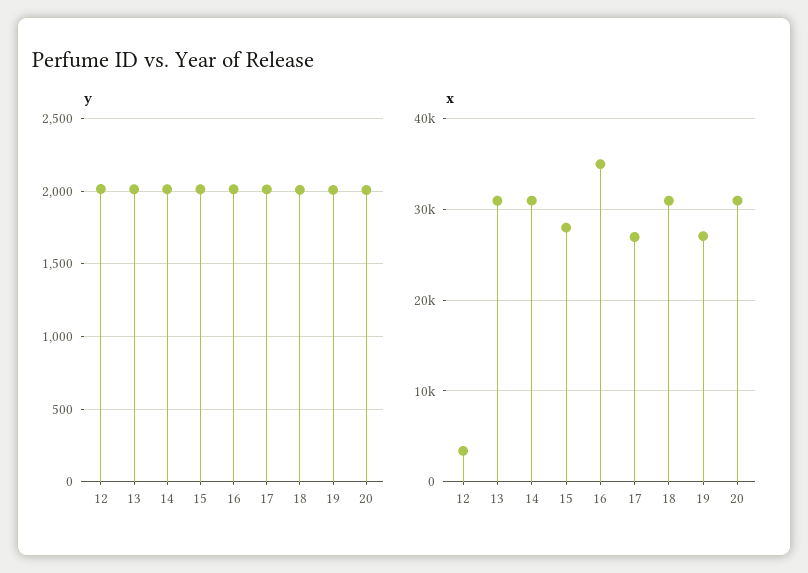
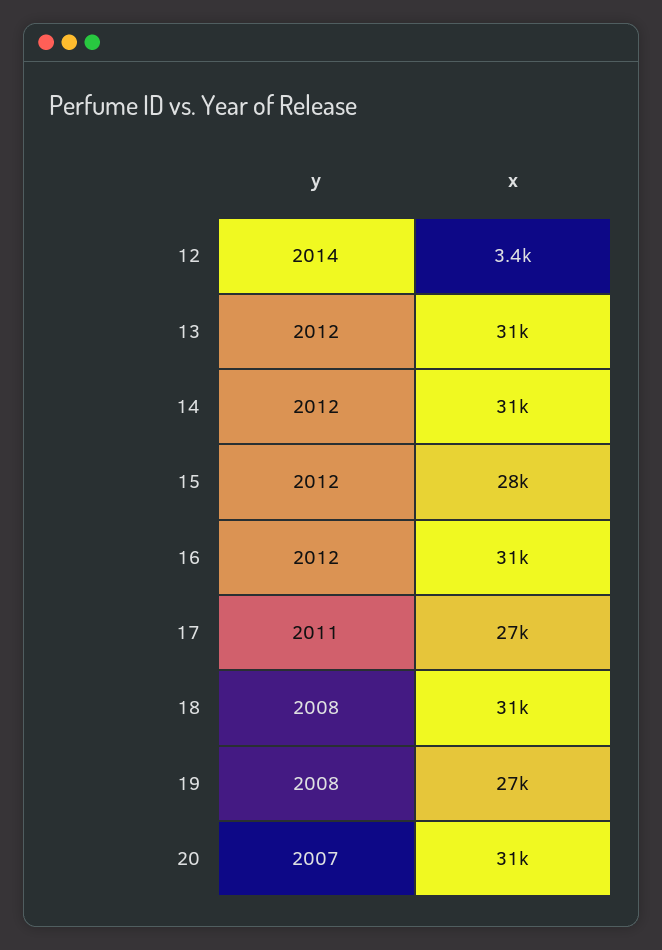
  {
    "y": {
      "12": 2014,
      "13": 2012,
      "14": 2012,
      "15": 2012,
      "16": 2012,
      "17": 2011,
      "18": 2008,
      "19": 2008,
      "20": 2007
    },
    "x": {
      "12": 3400,
      "13": 31000,
      "14": 31000,
      "15": 28000,
-     "16": 35000,
+     "16": 31000,
      "17": 27000,
      "18": 31000,
      "19": 27000,
      "20": 31000
    }
  }

